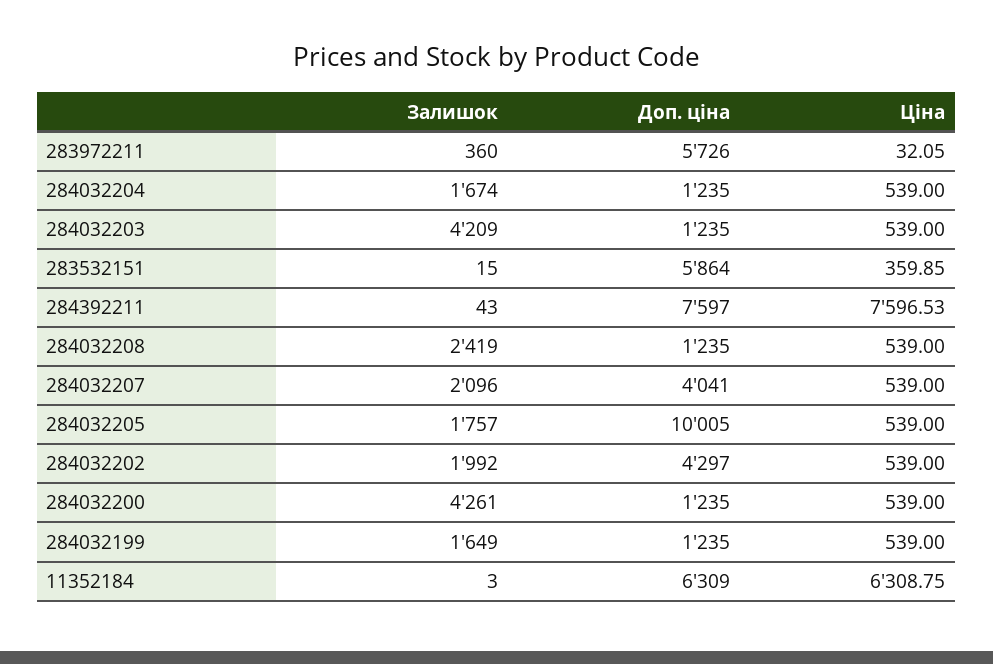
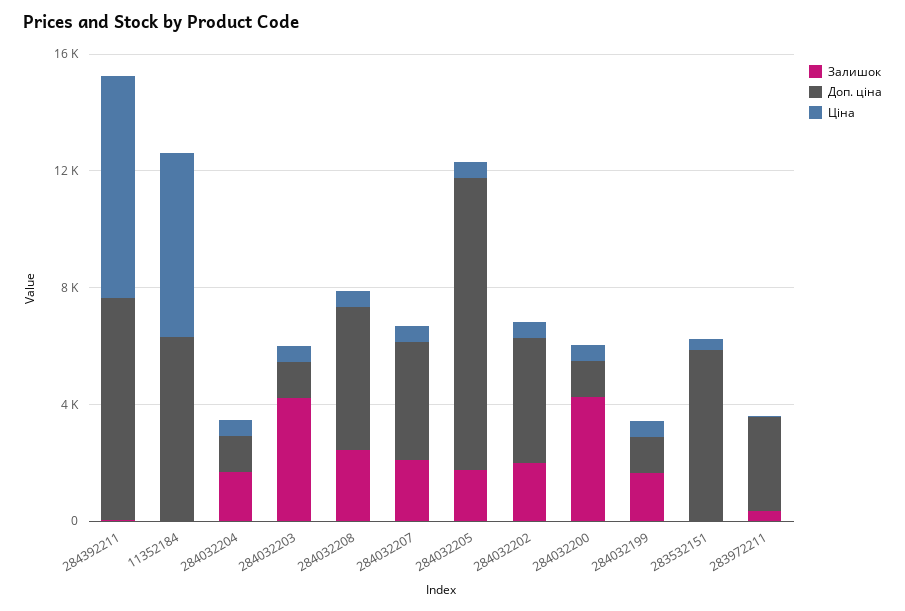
  {
    "Залишок": {
      "283972211": 360,
      "284032204": 1674,
      "284032203": 4209,
      "283532151": 15,
      "284392211": 43,
      "284032208": 2419,
      "284032207": 2096,
      "284032205": 1757,
      "284032202": 1992,
      "284032200": 4261,
      "284032199": 1649,
      "11352184": 3
    },
    "Доп. ціна": {
-     "283972211": 5726,
+     "283972211": 3000,
      "284032204": 1235,
      "284032203": 1235,
      "283532151": 5864,
      "284392211": 7597,
-     "284032208": 1235,
+     "284032208": 5000,
      "284032207": 4041,
      "284032205": 10005,
      "284032202": 4297,
      "284032200": 1235,
      "284032199": 1235,
      "11352184": 6309
    },
    "Ціна": {
      "283972211": 32.05,
      "284032204": 539,
      "284032203": 539,
      "283532151": 359.85,
      "284392211": 7596.53,
      "284032208": 539,
      "284032207": 539,
      "284032205": 539,
      "284032202": 539,
      "284032200": 539,
      "284032199": 539,
      "11352184": 6308.75
    }
  }

